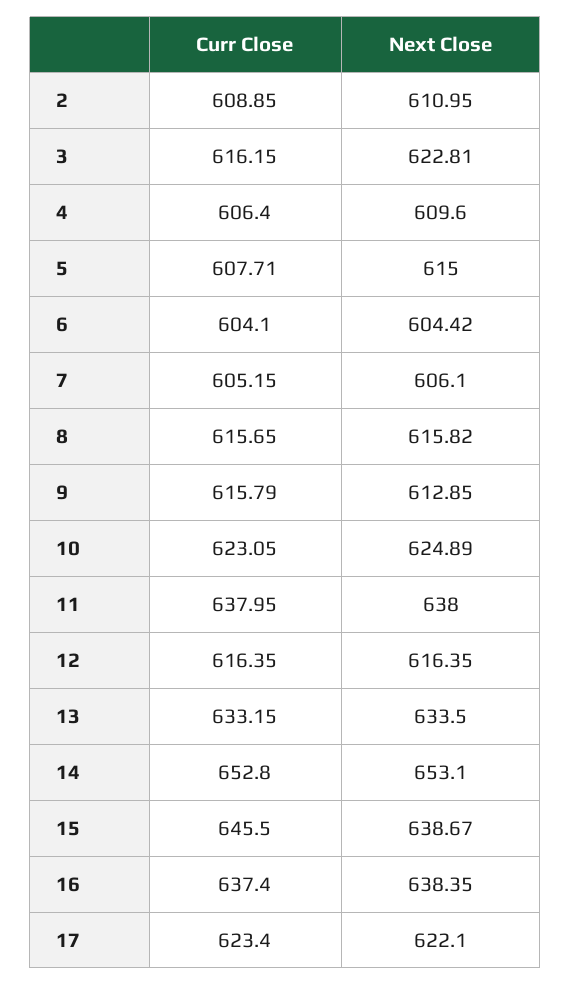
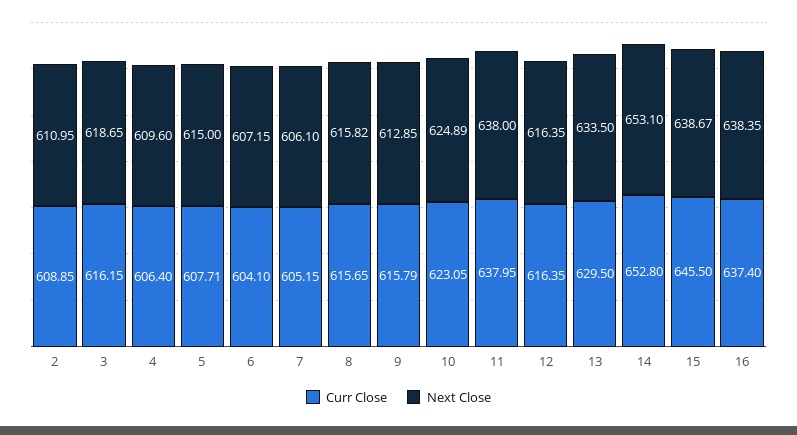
  {
    "Curr Close": {
      "2": 608.85,
      "3": 616.15,
      "4": 606.4,
      "5": 607.71,
      "6": 604.1,
      "7": 605.15,
      "8": 615.65,
      "9": 615.79,
      "10": 623.05,
      "11": 637.95,
      "12": 616.35,
-     "13": 633.15,
+     "13": 629.5,
      "14": 652.8,
      "15": 645.5,
-     "16": 637.4,
+     "16": 637.4
-     "17": 623.4
    },
    "Next Close": {
      "2": 610.95,
-     "3": 622.81,
+     "3": 618.65,
      "4": 609.6,
      "5": 615,
-     "6": 604.42,
+     "6": 607.15,
      "7": 606.1,
      "8": 615.82,
      "9": 612.85,
      "10": 624.89,
      "11": 638,
      "12": 616.35,
      "13": 633.5,
      "14": 653.1,
      "15": 638.67,
-     "16": 638.35,
+     "16": 638.35
-     "17": 622.1
    }
  }

